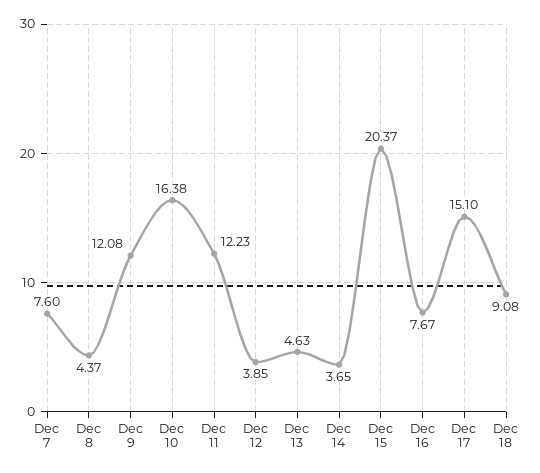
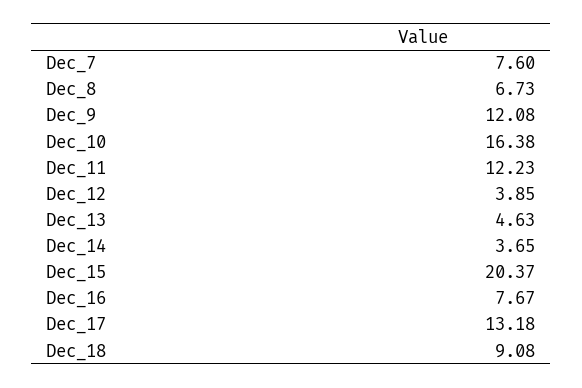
  {
    "Dec 7": 7.6,
-   "Dec 8": 4.37,
+   "Dec 8": 6.73,
    "Dec 9": 12.08,
    "Dec 10": 16.38,
    "Dec 11": 12.23,
    "Dec 12": 3.85,
    "Dec 13": 4.63,
    "Dec 14": 3.65,
    "Dec 15": 20.37,
    "Dec 16": 7.67,
-   "Dec 17": 15.1,
+   "Dec 17": 13.18,
    "Dec 18": 9.08
  }

